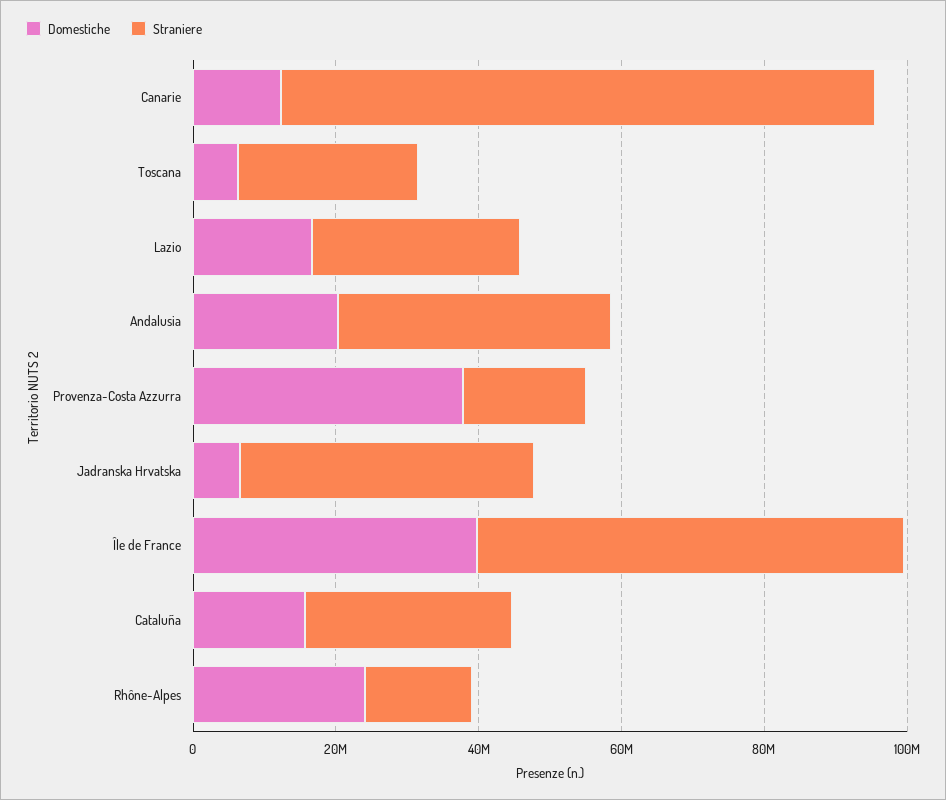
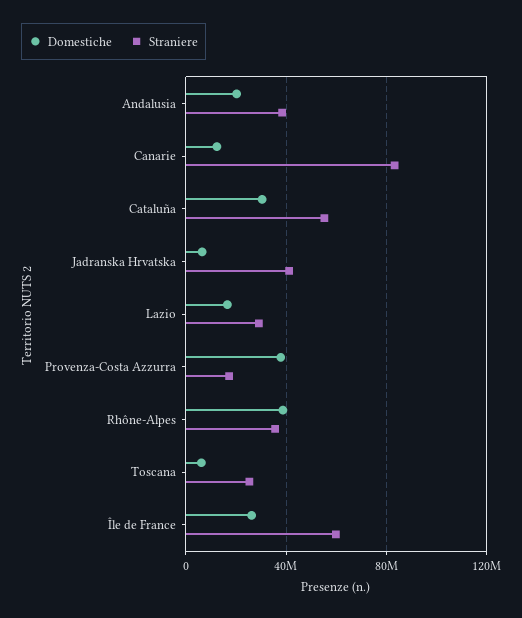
  {
    "Domestiche": {
      "Canarie": 10000000,
      "Toscana": 5000000,
      "Lazio": 15000000,
      "Andalusia": 20000000,
      "Provenza-Costa Azzurra": 40000000,
      "Jadranska Hrvatska": 5000000,
-     "Île de France": 40000000,
+     "Île de France": 25000000,
-     "Cataluña": 15000000,
+     "Cataluña": 30000000,
-     "Rhône-Alpes": 25000000
+     "Rhône-Alpes": 40000000
    },
    "Straniere": {
      "Canarie": 85000000,
      "Toscana": 25000000,
      "Lazio": 30000000,
      "Andalusia": 40000000,
      "Provenza-Costa Azzurra": 15000000,
      "Jadranska Hrvatska": 40000000,
      "Île de France": 60000000,
-     "Cataluña": 30000000,
+     "Cataluña": 55000000,
-     "Rhône-Alpes": 15000000
+     "Rhône-Alpes": 35000000
    }
  }

